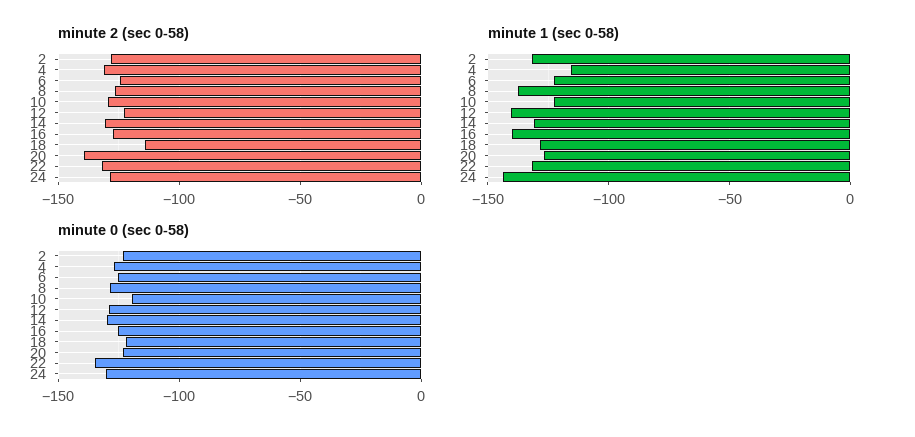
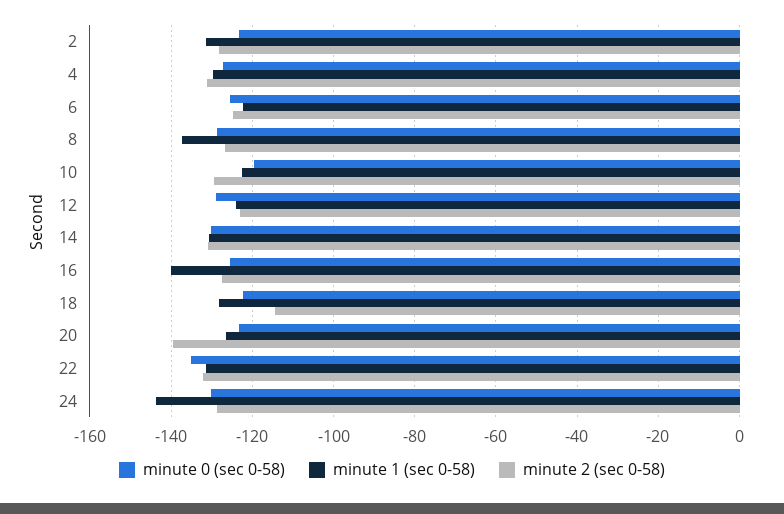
  {
    "minute 2 (sec 0-58)": {
      "2": -128,
      "4": -132,
      "6": -124,
      "8": -126,
      "10": -130,
      "12": -124,
      "14": -130,
      "16": -128,
      "18": -114,
      "20": -140,
      "22": -132,
      "24": -128
    },
    "minute 1 (sec 0-58)": {
      "2": -132,
-     "4": -115,
+     "4": -130,
      "6": -122,
      "8": -138,
      "10": -122,
-     "12": -140,
+     "12": -124,
      "14": -130,
      "16": -140,
      "18": -128,
      "20": -126,
      "22": -132,
      "24": -144
    },
    "minute 0 (sec 0-58)": {
      "2": -124,
      "4": -128,
      "6": -126,
      "8": -128,
      "10": -120,
      "12": -130,
      "14": -130,
      "16": -126,
      "18": -122,
      "20": -124,
      "22": -136,
      "24": -130
    }
  }

